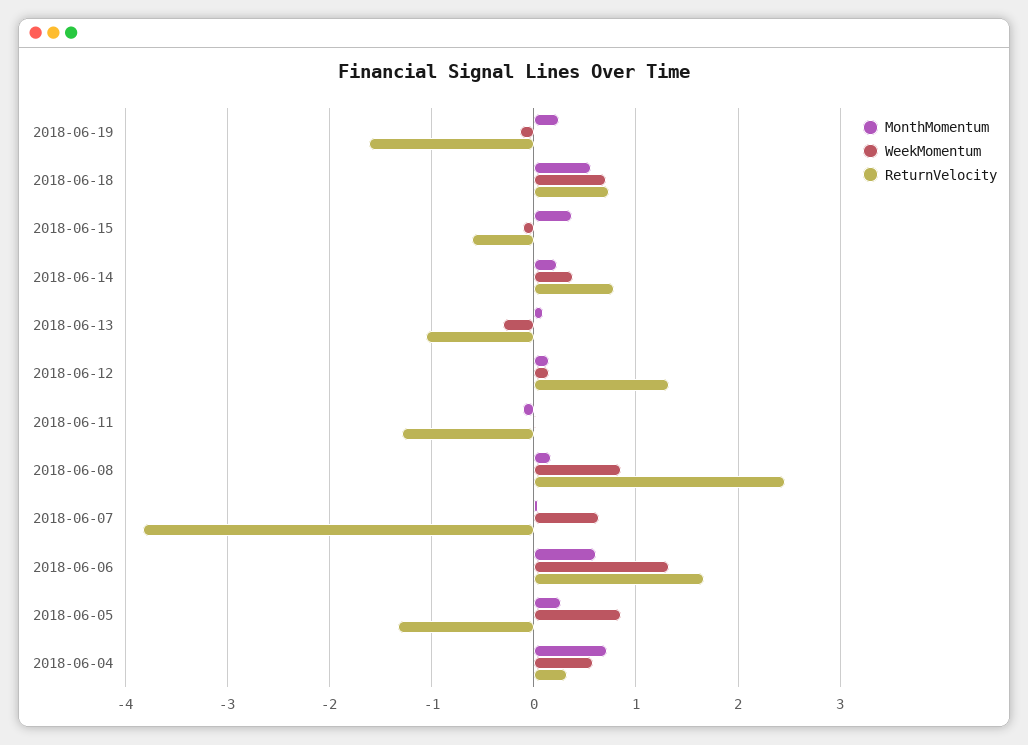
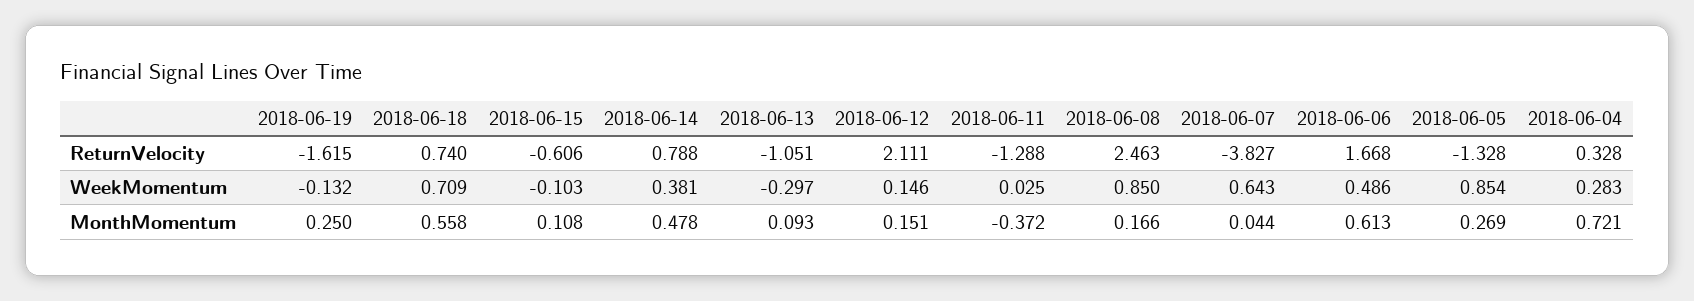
  {
    "MonthMomentum": {
      "2018-06-19": 0.25,
      "2018-06-18": 0.558,
-     "2018-06-15": 0.4,
+     "2018-06-15": 0.108,
-     "2018-06-14": 0.2,
+     "2018-06-14": 0.478,
      "2018-06-13": 0.093,
      "2018-06-12": 0.151,
-     "2018-06-11": -0.1,
+     "2018-06-11": -0.372,
      "2018-06-08": 0.166,
      "2018-06-07": 0.044,
      "2018-06-06": 0.613,
      "2018-06-05": 0.269,
      "2018-06-04": 0.721
    },
    "WeekMomentum": {
      "2018-06-19": -0.132,
      "2018-06-18": 0.709,
      "2018-06-15": -0.103,
      "2018-06-14": 0.381,
      "2018-06-13": -0.297,
      "2018-06-12": 0.146,
      "2018-06-11": 0.025,
      "2018-06-08": 0.85,
      "2018-06-07": 0.643,
-     "2018-06-06": 1.3,
+     "2018-06-06": 0.486,
      "2018-06-05": 0.854,
-     "2018-06-04": 0.6
+     "2018-06-04": 0.283
    },
    "ReturnVelocity": {
      "2018-06-19": -1.615,
      "2018-06-18": 0.74,
      "2018-06-15": -0.606,
      "2018-06-14": 0.788,
      "2018-06-13": -1.051,
-     "2018-06-12": 1.3,
+     "2018-06-12": 2.111,
      "2018-06-11": -1.288,
      "2018-06-08": 2.463,
      "2018-06-07": -3.827,
      "2018-06-06": 1.668,
      "2018-06-05": -1.328,
      "2018-06-04": 0.328
    }
  }

